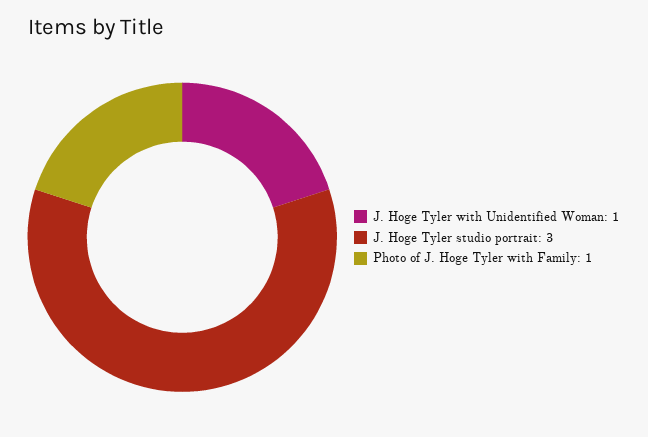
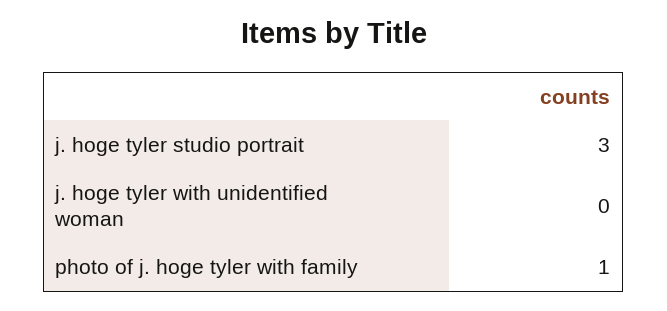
  {
-   "J. Hoge Tyler with Unidentified Woman": 1,
+   "J. Hoge Tyler with Unidentified Woman": 0,
    "J. Hoge Tyler studio portrait": 3,
    "Photo of J. Hoge Tyler with Family": 1
  }

